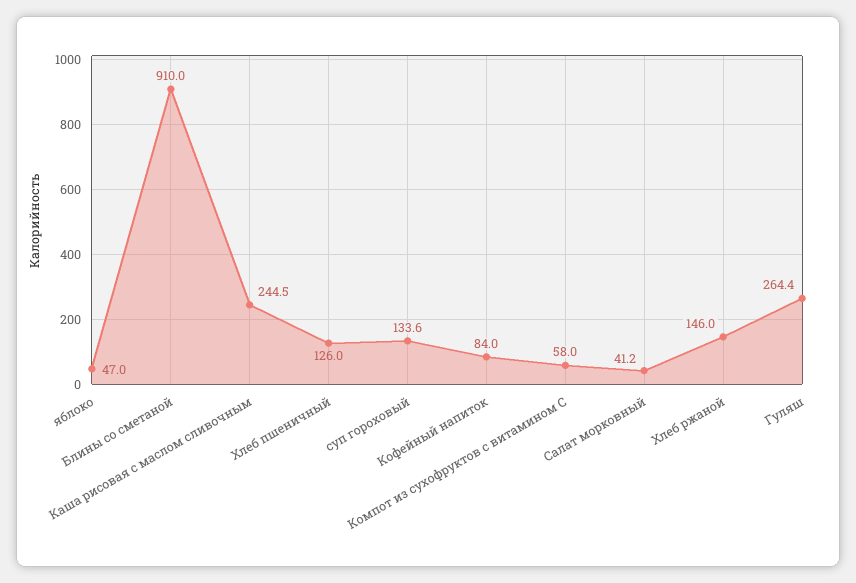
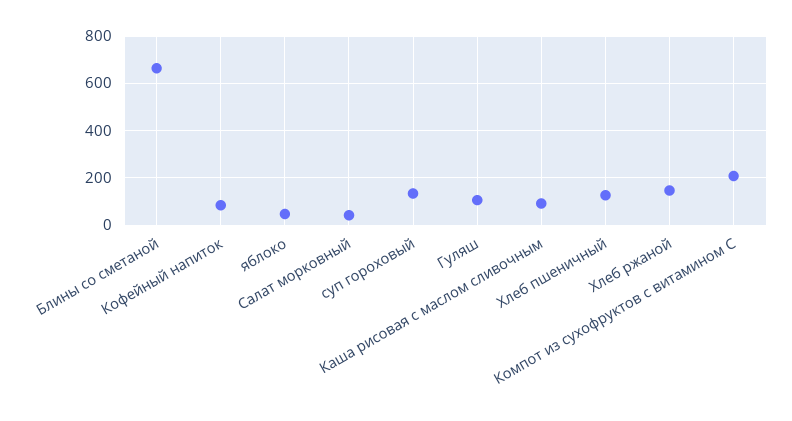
  {
    "яблоко": 47,
-   "Блины со сметаной": 910,
+   "Блины со сметаной": 650,
-   "Каша рисовая с маслом сливочным": 244.5,
+   "Каша рисовая с маслом сливочным": 100,
    "Хлеб пшеничный": 126,
    "суп гороховый": 133.6,
    "Кофейный напиток": 84,
-   "Компот из сухофруктов с витамином С": 58,
+   "Компот из сухофруктов с витамином С": 200,
    "Салат морковный": 41.2,
    "Хлеб ржаной": 146,
-   "Гуляш": 264.4
+   "Гуляш": 100
  }

